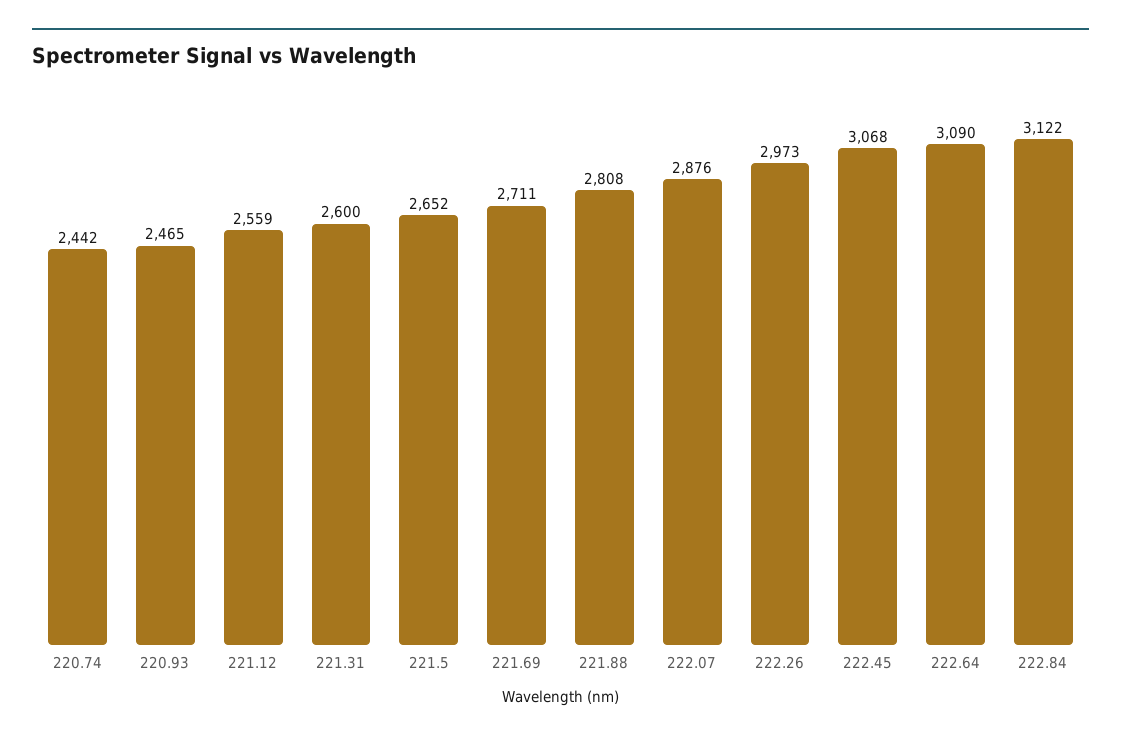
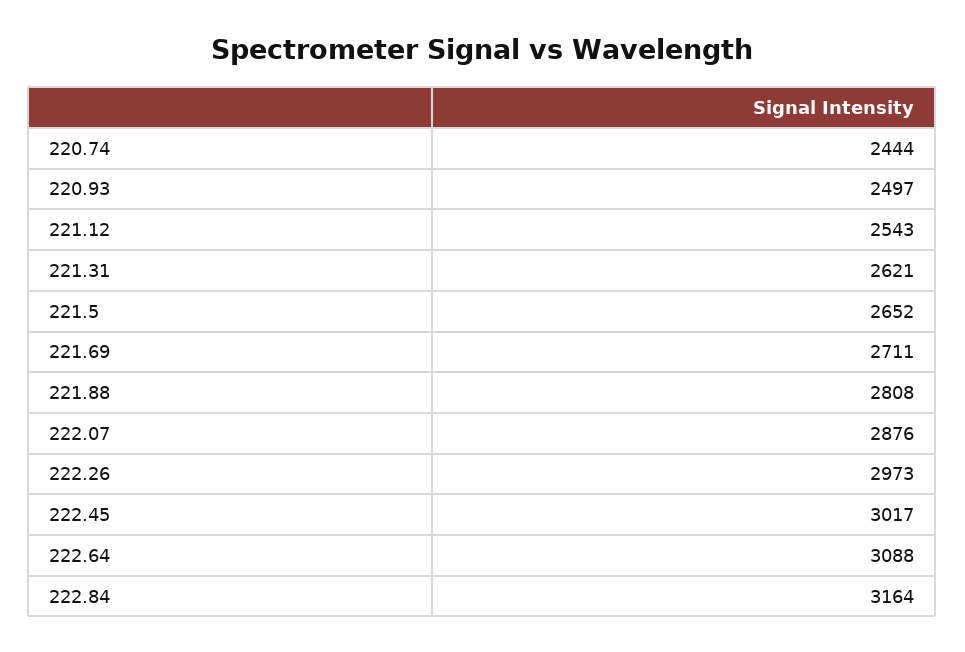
  {
-   "220.74": 2442,
+   "220.74": 2444,
-   "220.93": 2465,
+   "220.93": 2497,
-   "221.12": 2559,
+   "221.12": 2543,
-   "221.31": 2600,
+   "221.31": 2621,
    "221.5": 2652,
    "221.69": 2711,
    "221.88": 2808,
    "222.07": 2876,
    "222.26": 2973,
-   "222.45": 3068,
+   "222.45": 3017,
-   "222.64": 3090,
+   "222.64": 3088,
-   "222.84": 3122
+   "222.84": 3164
  }

